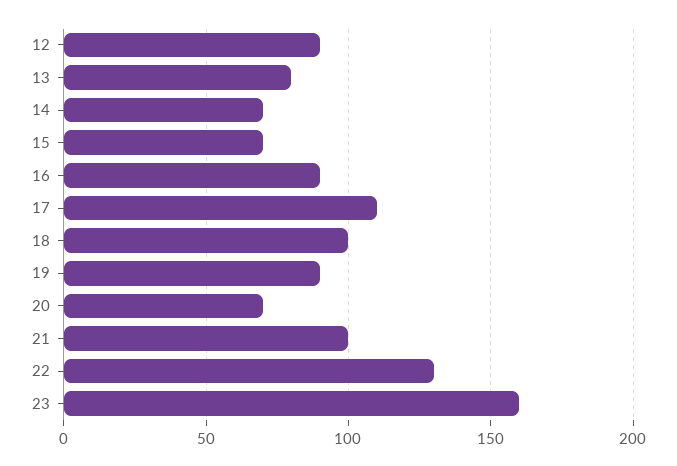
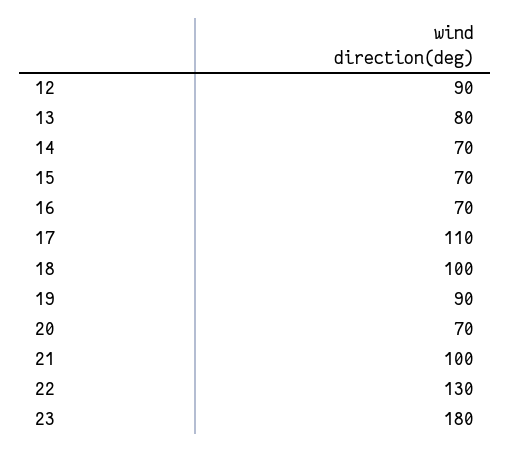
  {
    "12": 90,
    "13": 80,
    "14": 70,
    "15": 70,
-   "16": 90,
+   "16": 70,
    "17": 110,
    "18": 100,
    "19": 90,
    "20": 70,
    "21": 100,
    "22": 130,
-   "23": 160
+   "23": 180
  }

